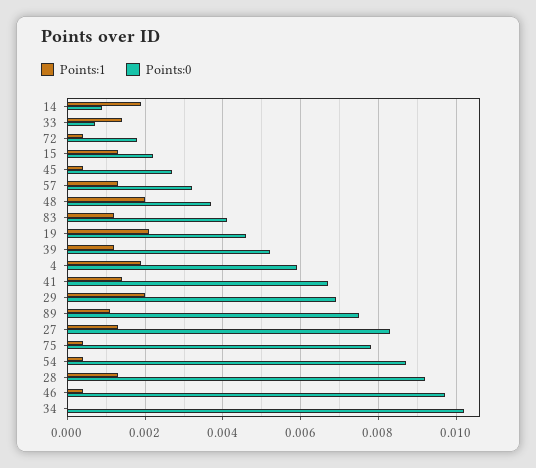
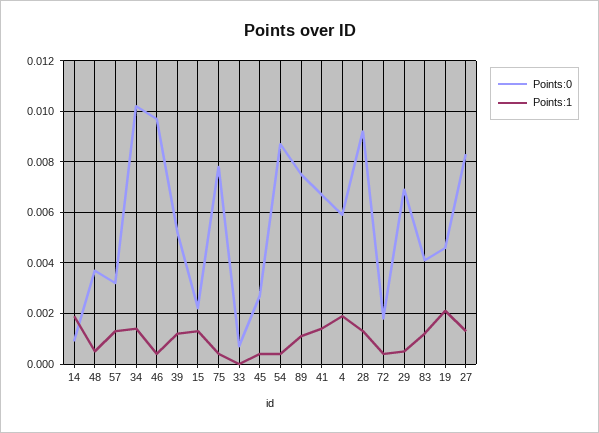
  {
    "Points:1": {
      "14": 0.002,
-     "33": 0.0015,
+     "33": 0,
      "72": 0.0005,
      "15": 0.0015,
      "45": 0.0005,
      "57": 0.0015,
-     "48": 0.002,
+     "48": 0.0005,
      "83": 0.001,
      "19": 0.002,
      "39": 0.001,
      "4": 0.002,
      "41": 0.0015,
-     "29": 0.002,
+     "29": 0.0005,
      "89": 0.001,
      "27": 0.0015,
      "75": 0.0005,
      "54": 0.0005,
      "28": 0.0015,
      "46": 0.0005,
-     "34": 0
+     "34": 0.0015
    },
    "Points:0": {
      "14": 0.001,
      "33": 0.0005,
      "72": 0.002,
      "15": 0.002,
      "45": 0.0025,
      "57": 0.003,
      "48": 0.0035,
      "83": 0.004,
      "19": 0.0045,
      "39": 0.005,
      "4": 0.006,
      "41": 0.0065,
      "29": 0.007,
      "89": 0.0075,
      "27": 0.0085,
      "75": 0.008,
      "54": 0.0085,
      "28": 0.009,
      "46": 0.0095,
      "34": 0.01
    }
  }

